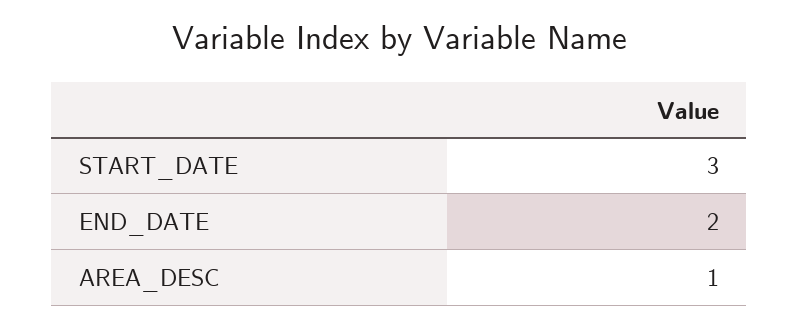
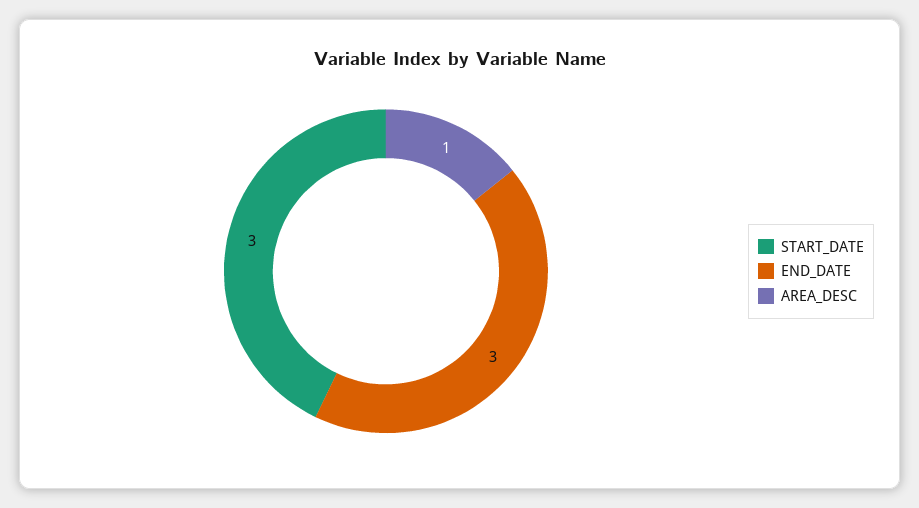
  {
    "START_DATE": 3,
-   "END_DATE": 2,
+   "END_DATE": 3,
    "AREA_DESC": 1
  }

